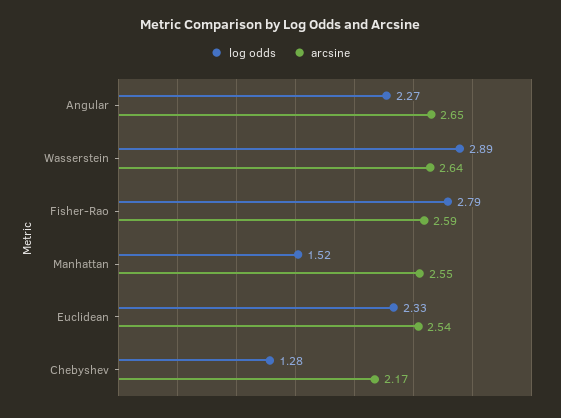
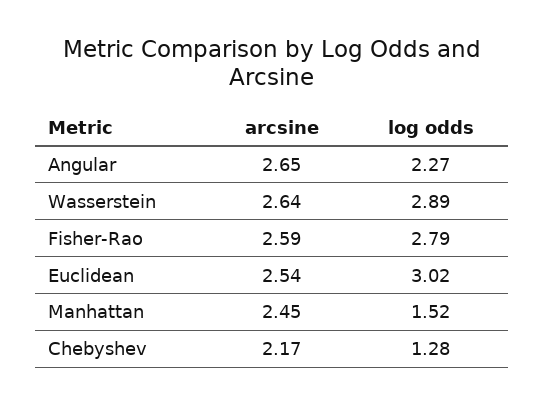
  {
    "log odds": {
      "Angular": 2.27,
      "Wasserstein": 2.89,
      "Fisher-Rao": 2.79,
      "Manhattan": 1.52,
-     "Euclidean": 2.33,
+     "Euclidean": 3.02,
      "Chebyshev": 1.28
    },
    "arcsine": {
      "Angular": 2.65,
      "Wasserstein": 2.64,
      "Fisher-Rao": 2.59,
-     "Manhattan": 2.55,
+     "Manhattan": 2.45,
      "Euclidean": 2.54,
      "Chebyshev": 2.17
    }
  }

